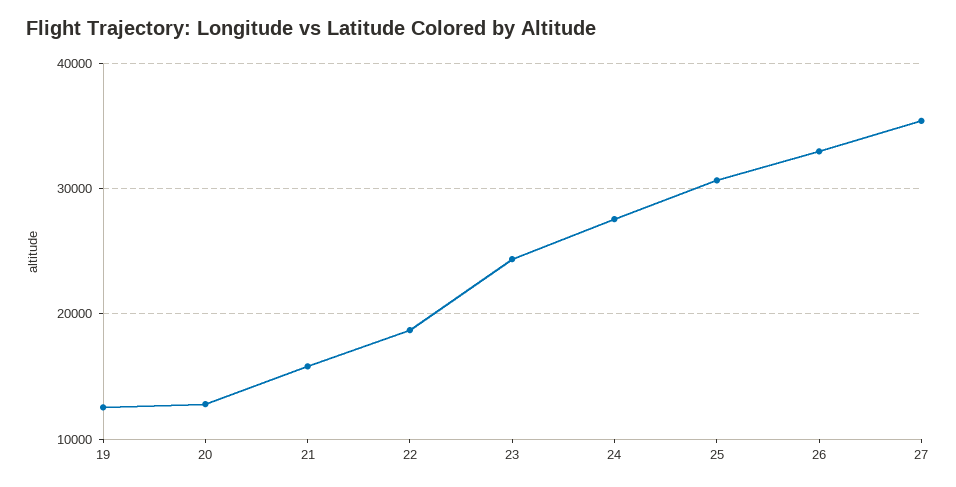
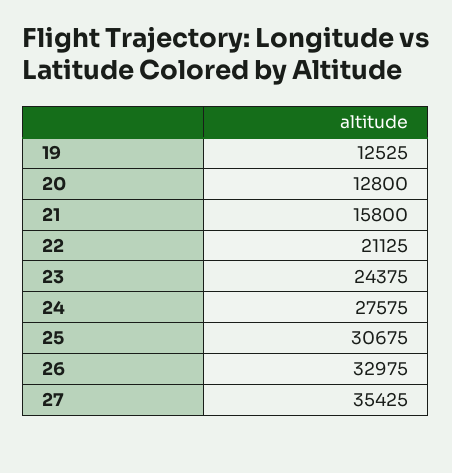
  {
    "19": 12525,
    "20": 12800,
    "21": 15800,
-   "22": 19000,
+   "22": 21125,
    "23": 24375,
    "24": 27575,
    "25": 30675,
    "26": 32975,
    "27": 35425
  }

